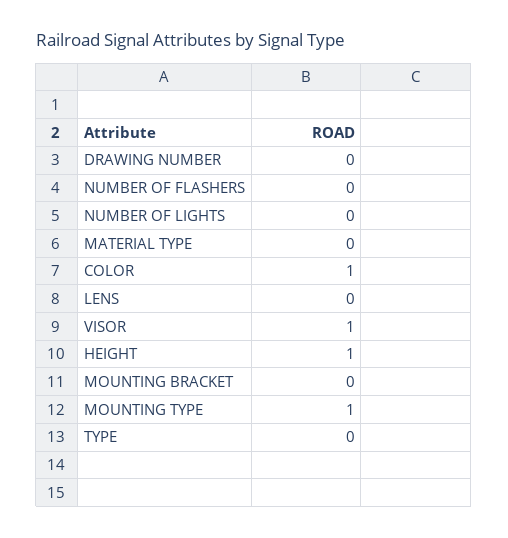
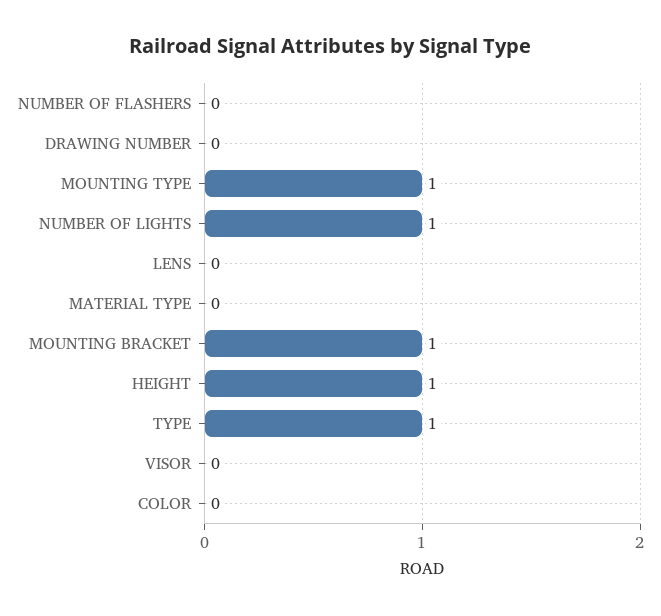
  {
    "DRAWING NUMBER": 0,
    "NUMBER OF FLASHERS": 0,
-   "NUMBER OF LIGHTS": 0,
+   "NUMBER OF LIGHTS": 1,
    "MATERIAL TYPE": 0,
-   "COLOR": 1,
+   "COLOR": 0,
    "LENS": 0,
-   "VISOR": 1,
+   "VISOR": 0,
    "HEIGHT": 1,
-   "MOUNTING BRACKET": 0,
+   "MOUNTING BRACKET": 1,
    "MOUNTING TYPE": 1,
-   "TYPE": 0
+   "TYPE": 1
  }

